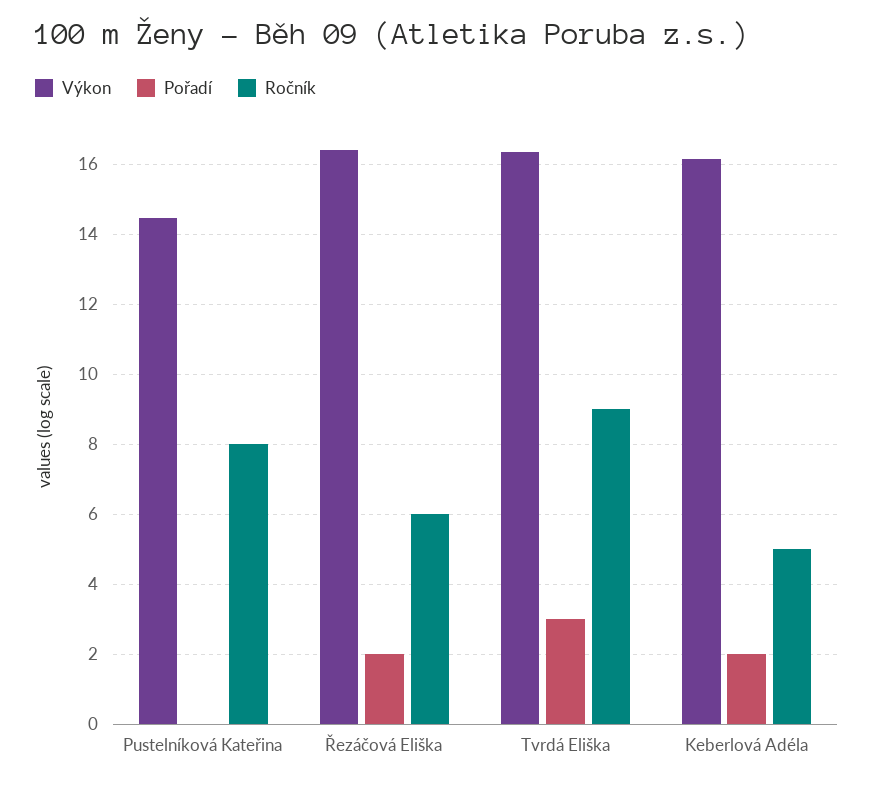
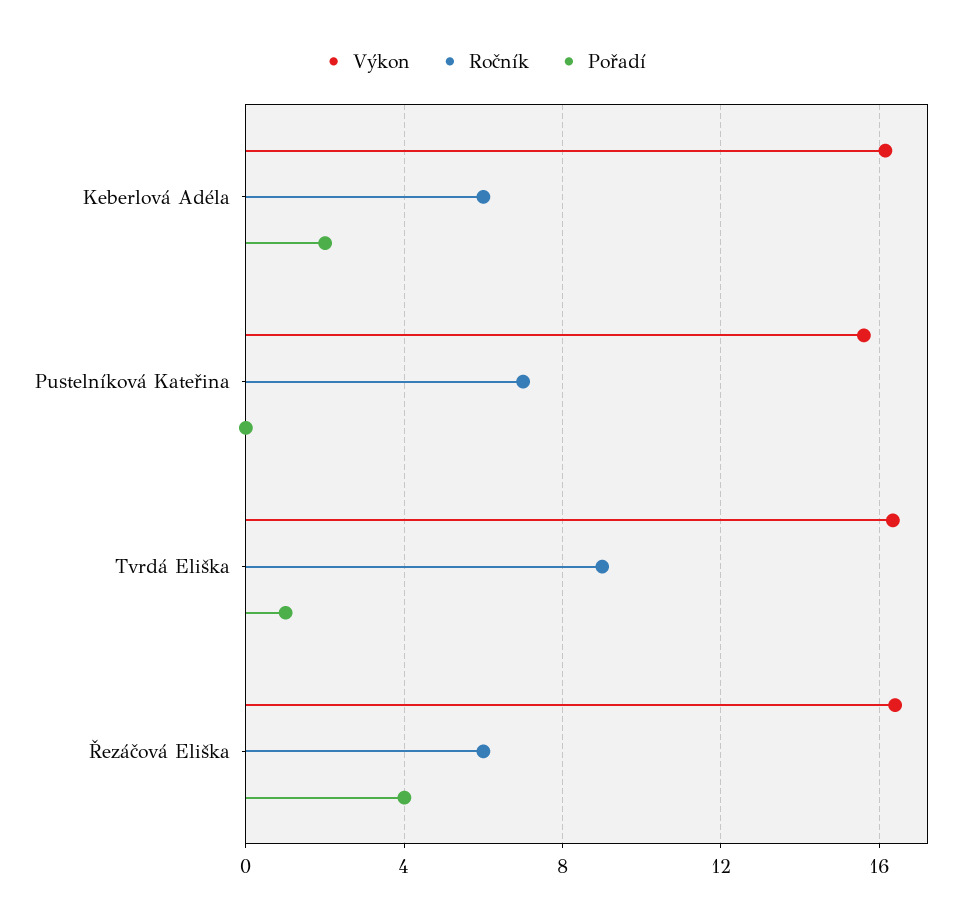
  {
    "Výkon": {
-     "Pustelníková Kateřina": 14.4,
+     "Pustelníková Kateřina": 15.5,
      "Řezáčová Eliška": 16.4,
      "Tvrdá Eliška": 16.4,
      "Keberlová Adéla": 16.2
    },
    "Pořadí": {
      "Pustelníková Kateřina": 0,
-     "Řezáčová Eliška": 2,
+     "Řezáčová Eliška": 4,
-     "Tvrdá Eliška": 3,
+     "Tvrdá Eliška": 1,
      "Keberlová Adéla": 2
    },
    "Ročník": {
-     "Pustelníková Kateřina": 8,
+     "Pustelníková Kateřina": 7,
      "Řezáčová Eliška": 6,
      "Tvrdá Eliška": 9,
-     "Keberlová Adéla": 5
+     "Keberlová Adéla": 6
    }
  }

